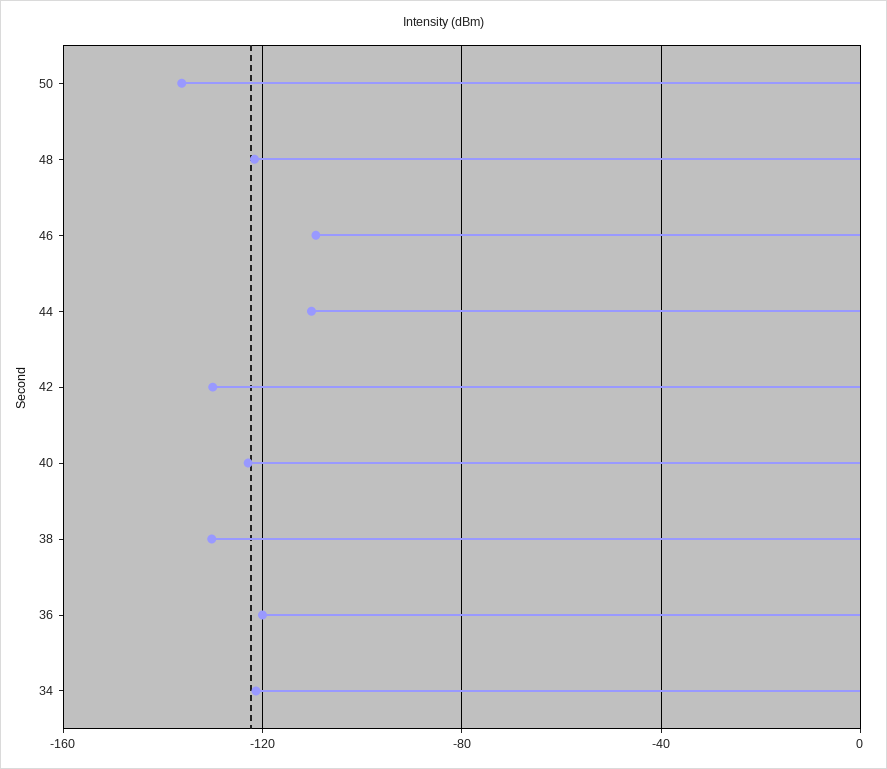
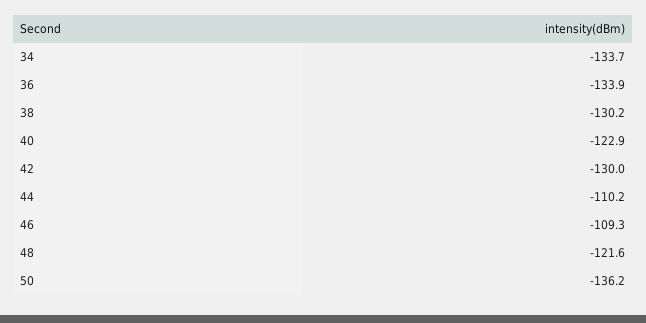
  {
    "50": -136.2,
    "48": -121.6,
    "46": -109.3,
    "44": -110.2,
    "42": -130,
    "40": -122.9,
    "38": -130.2,
-   "36": -120,
+   "36": -133.9,
-   "34": -120
+   "34": -133.7
  }

